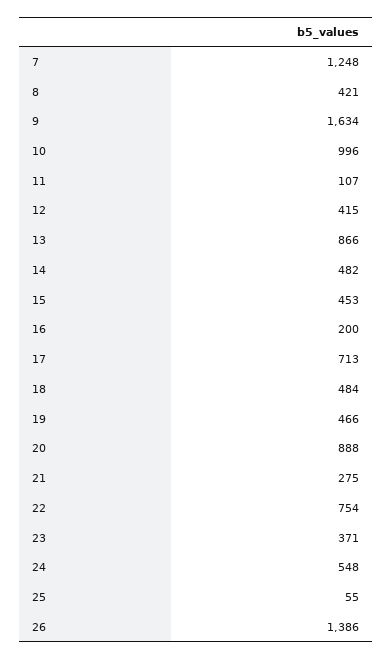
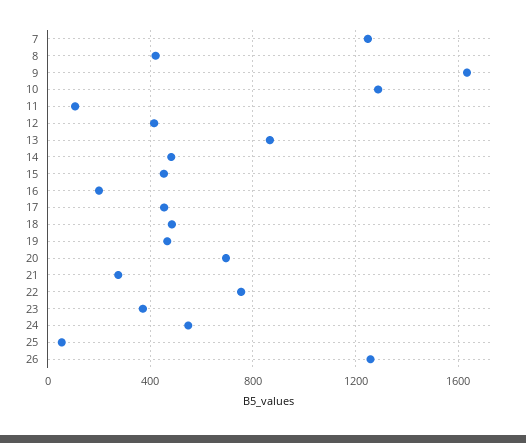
  {
    "7": 1248,
    "8": 421,
    "9": 1634,
-   "10": 996,
+   "10": 1300,
    "11": 107,
    "12": 415,
    "13": 866,
    "14": 482,
    "15": 453,
    "16": 200,
-   "17": 713,
+   "17": 450,
    "18": 484,
    "19": 466,
-   "20": 888,
+   "20": 700,
    "21": 275,
    "22": 754,
    "23": 371,
    "24": 548,
    "25": 55,
-   "26": 1386
+   "26": 1250
  }

